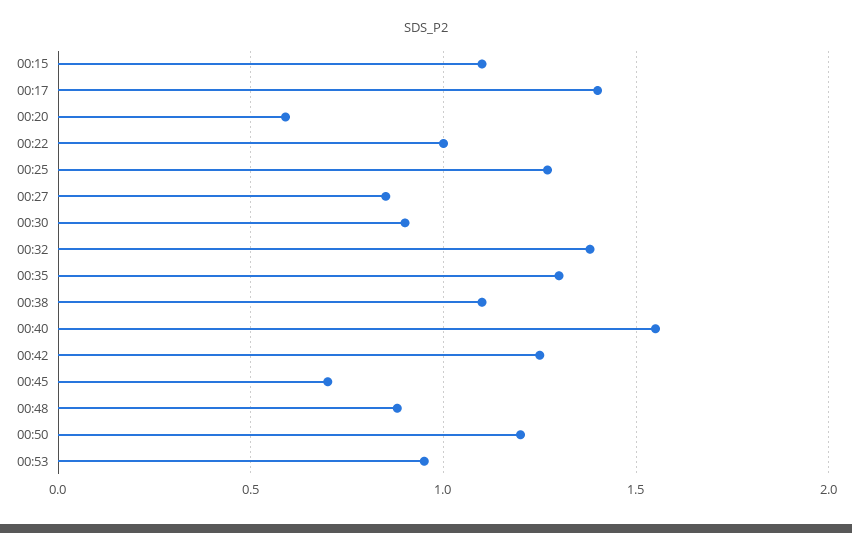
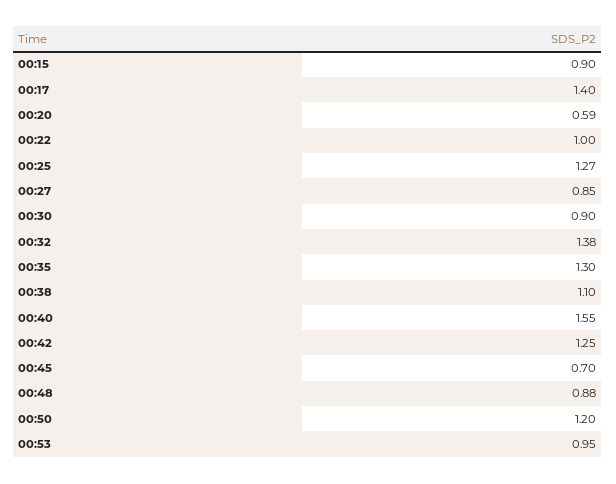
  {
-   "00:15": 1.1,
+   "00:15": 0.9,
    "00:17": 1.4,
    "00:20": 0.59,
    "00:22": 1,
    "00:25": 1.27,
    "00:27": 0.85,
    "00:30": 0.9,
    "00:32": 1.38,
    "00:35": 1.3,
    "00:38": 1.1,
    "00:40": 1.55,
    "00:42": 1.25,
    "00:45": 0.7,
    "00:48": 0.88,
    "00:50": 1.2,
    "00:53": 0.95
  }

